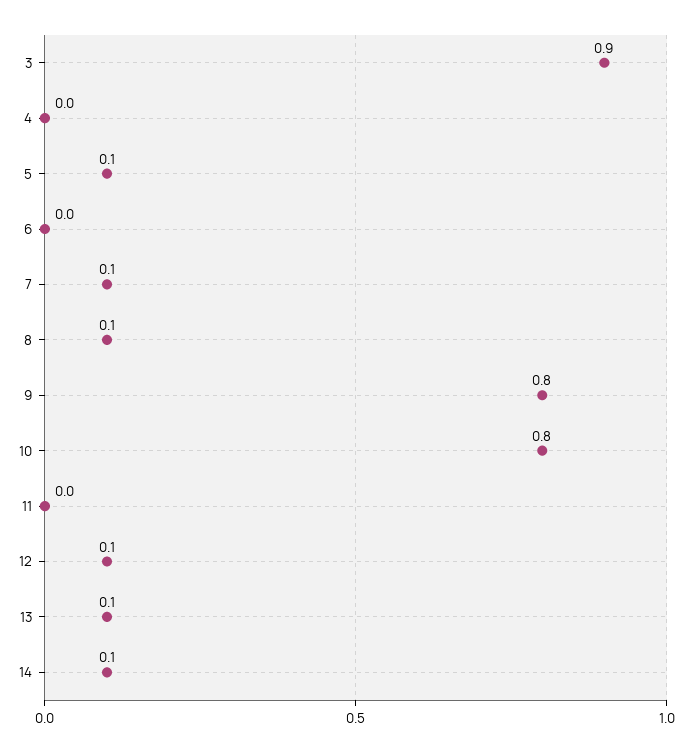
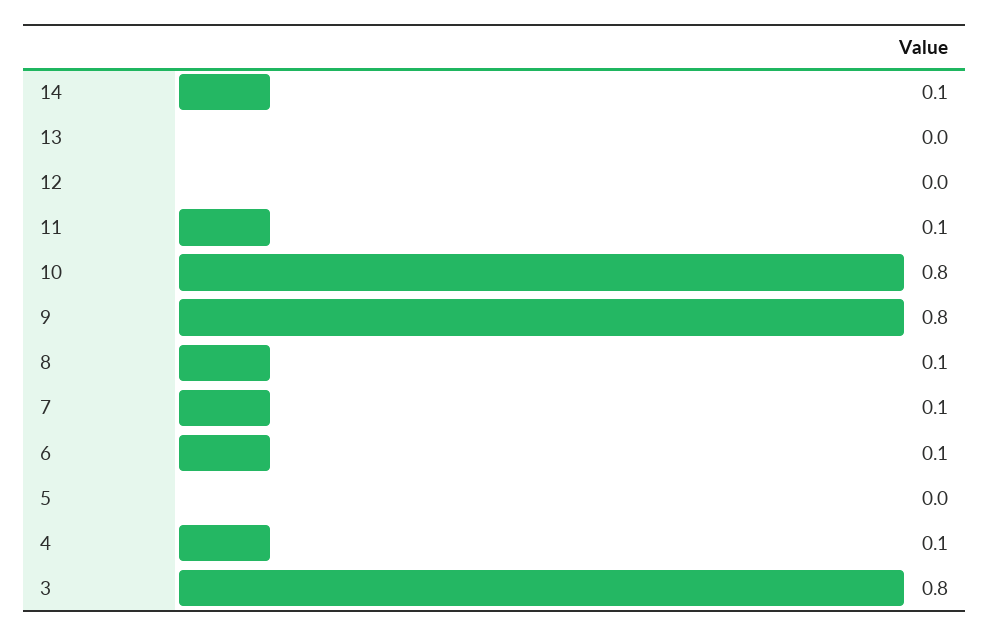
  {
-   "3": 0.9,
+   "3": 0.8,
-   "4": 0,
+   "4": 0.1,
-   "5": 0.1,
+   "5": 0,
-   "6": 0,
+   "6": 0.1,
    "7": 0.1,
    "8": 0.1,
    "9": 0.8,
    "10": 0.8,
-   "11": 0,
+   "11": 0.1,
-   "12": 0.1,
+   "12": 0,
-   "13": 0.1,
+   "13": 0,
    "14": 0.1
  }

